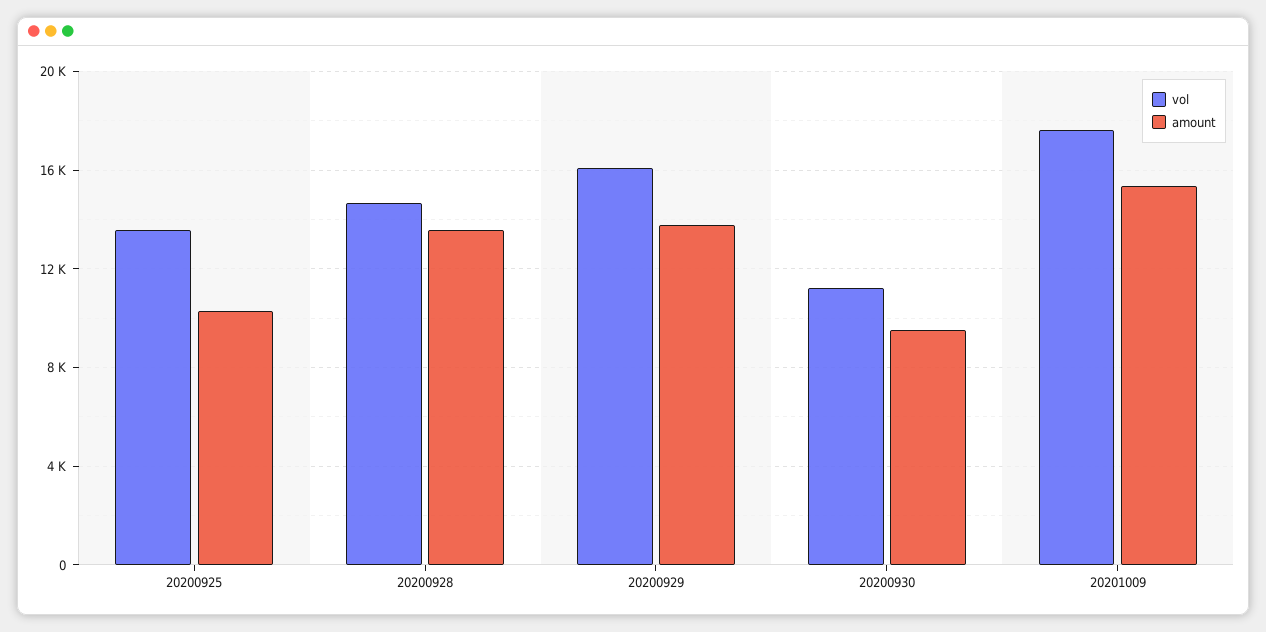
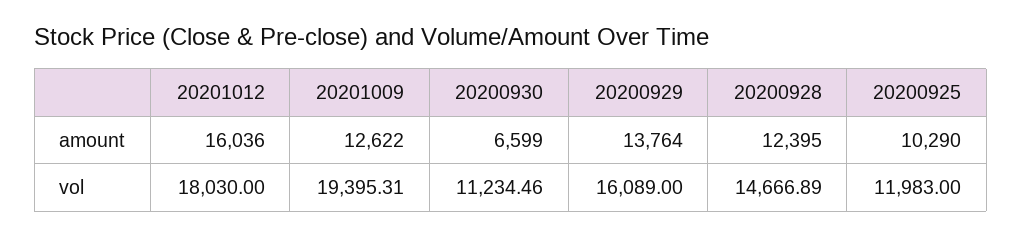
  {
    "vol": {
-     "20200925": 13500,
+     "20200925": 11983,
      "20200928": 14666.89,
      "20200929": 16089,
      "20200930": 11234.46,
-     "20201009": 17500
+     "20201009": 19395.31,
+     "20201012": 18030
    },
    "amount": {
      "20200925": 10290,
-     "20200928": 13500,
+     "20200928": 12395,
      "20200929": 13764,
-     "20200930": 9500,
+     "20200930": 6599,
-     "20201009": 15500
+     "20201009": 12622,
+     "20201012": 16036
    }
  }

